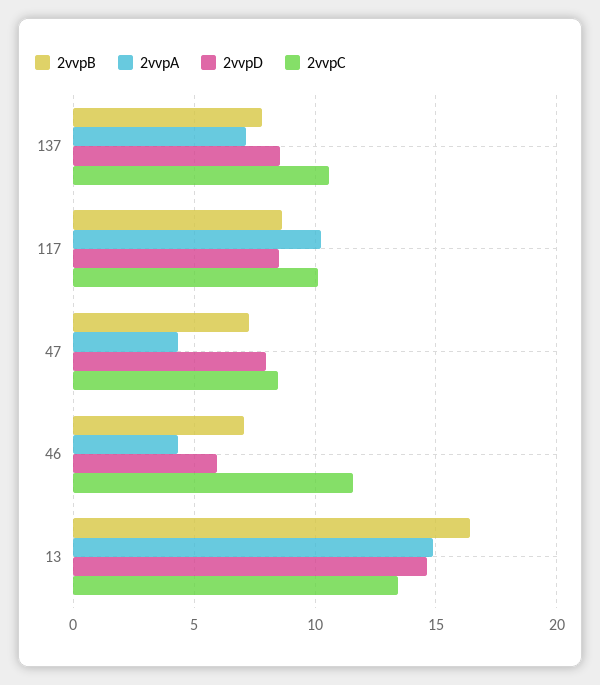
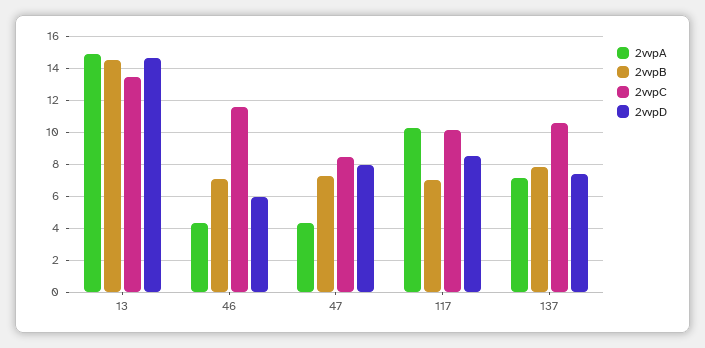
  {
    "2vvpB": {
      "137": 8,
-     "117": 8.5,
+     "117": 7,
      "47": 7.5,
      "46": 7,
-     "13": 16.5
+     "13": 14.5
    },
    "2vvpA": {
      "137": 7,
      "117": 10,
      "47": 4.5,
      "46": 4.5,
      "13": 15
    },
    "2vvpD": {
-     "137": 8.5,
+     "137": 7.5,
      "117": 8.5,
      "47": 8,
      "46": 6,
      "13": 14.5
    },
    "2vvpC": {
      "137": 10.5,
      "117": 10,
      "47": 8.5,
      "46": 11.5,
      "13": 13.5
    }
  }

